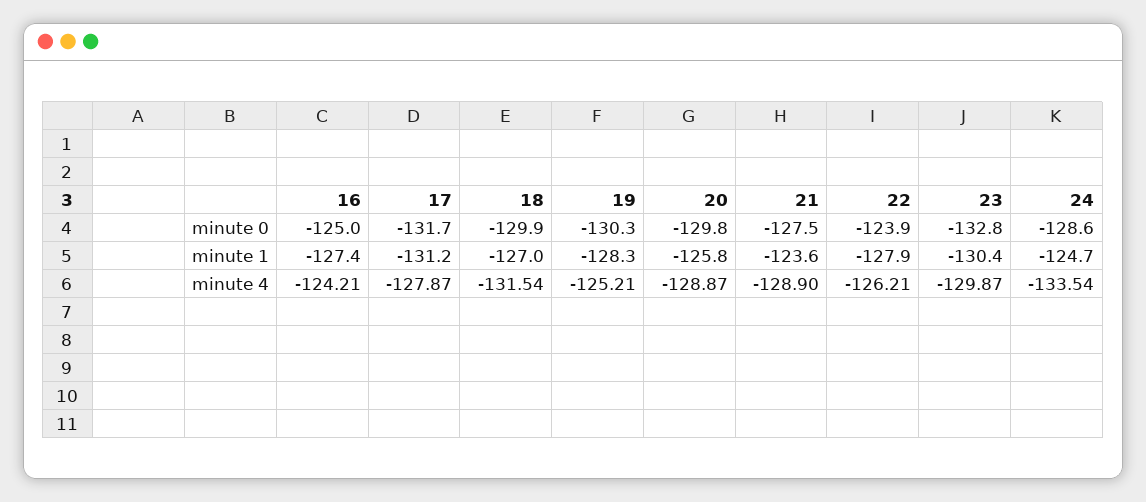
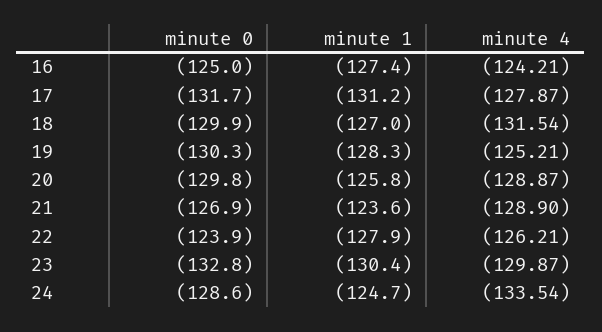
  {
    "16": {
      "minute 0": -125,
      "minute 1": -127.4,
      "minute 4": -124.21
    },
    "17": {
      "minute 0": -131.7,
      "minute 1": -131.2,
      "minute 4": -127.87
    },
    "18": {
      "minute 0": -129.9,
      "minute 1": -127,
      "minute 4": -131.54
    },
    "19": {
      "minute 0": -130.3,
      "minute 1": -128.3,
      "minute 4": -125.21
    },
    "20": {
      "minute 0": -129.8,
      "minute 1": -125.8,
      "minute 4": -128.87
    },
    "21": {
-     "minute 0": -127.5,
+     "minute 0": -126.9,
      "minute 1": -123.6,
      "minute 4": -128.9
    },
    "22": {
      "minute 0": -123.9,
      "minute 1": -127.9,
      "minute 4": -126.21
    },
    "23": {
      "minute 0": -132.8,
      "minute 1": -130.4,
      "minute 4": -129.87
    },
    "24": {
      "minute 0": -128.6,
      "minute 1": -124.7,
      "minute 4": -133.54
    }
  }

